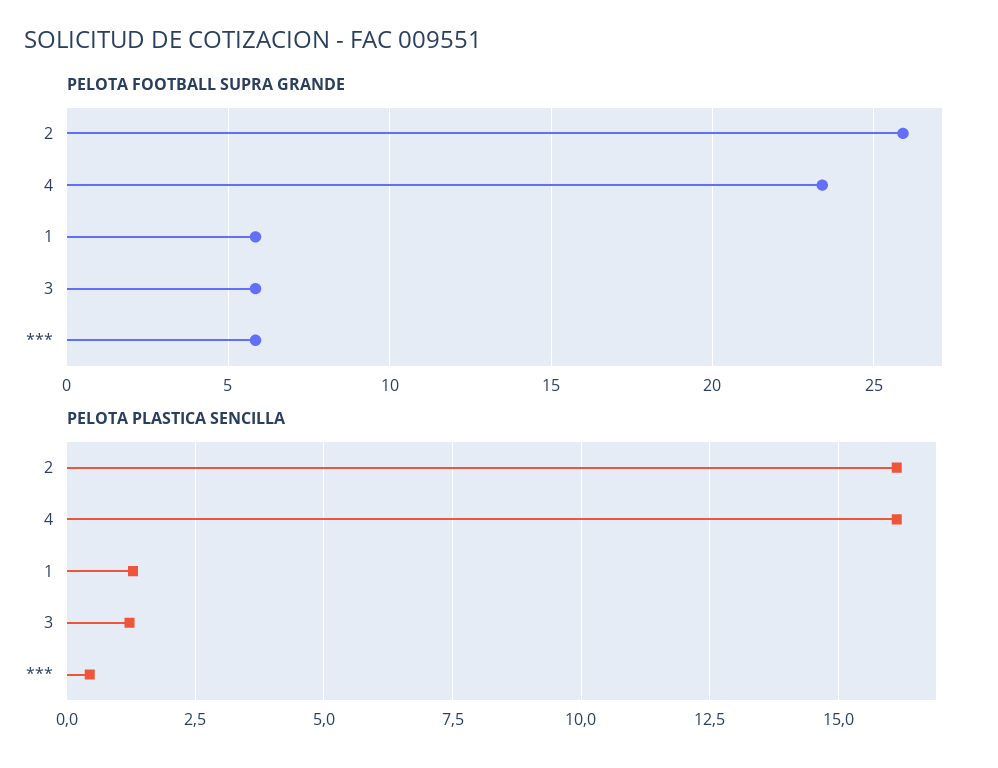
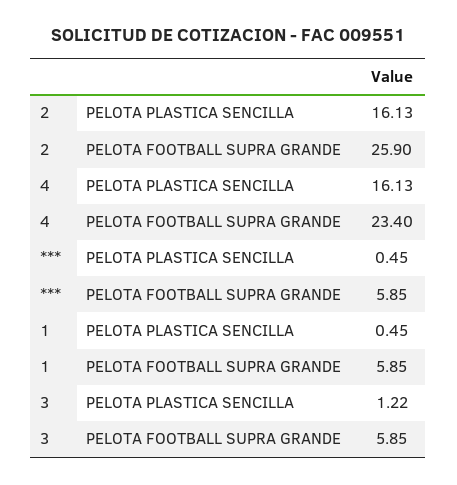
  {
    "PELOTA FOOTBALL SUPRA GRANDE": {
      "2": 25.9,
      "4": 23.4,
      "1": 5.85,
      "3": 5.85,
      "***": 5.85
    },
    "PELOTA PLASTICA SENCILLA": {
      "2": 16.13,
      "4": 16.13,
-     "1": 1.25,
+     "1": 0.45,
      "3": 1.22,
      "***": 0.45
    }
  }

